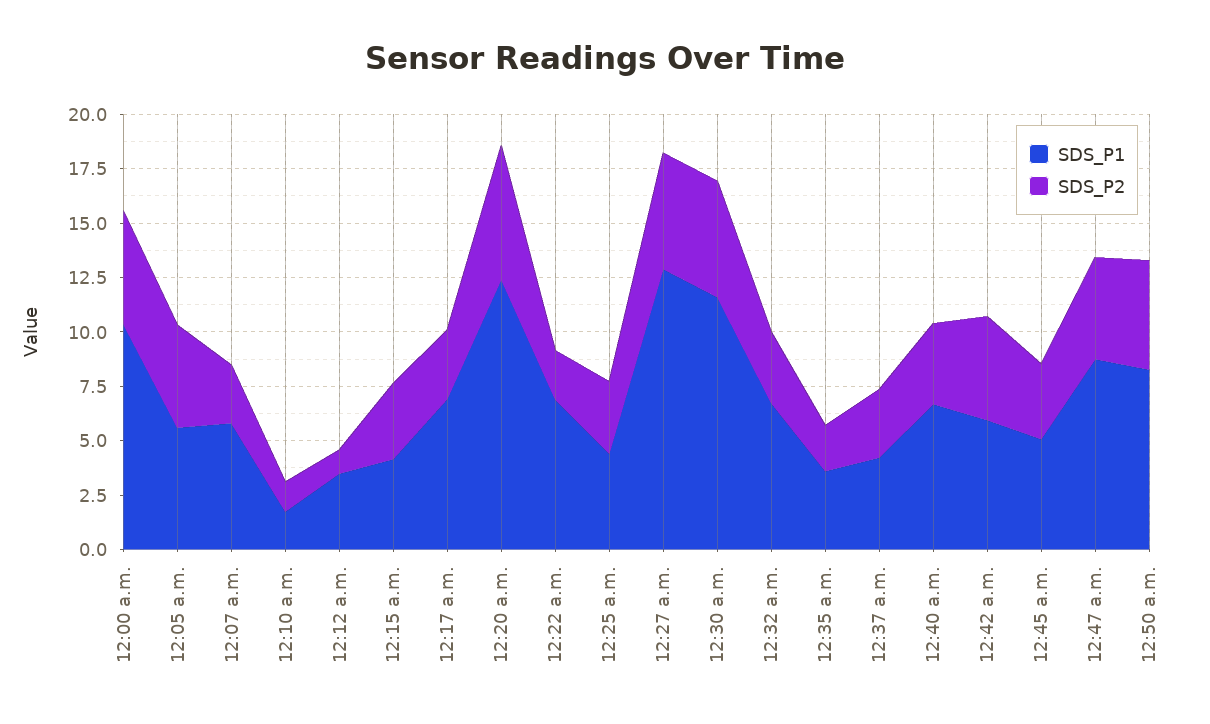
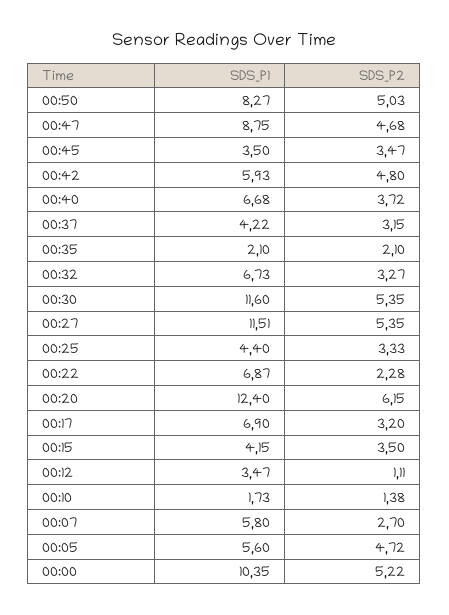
  {
    "SDS_P1": {
      "12:00 a.m.": 10.35,
      "12:05 a.m.": 5.6,
      "12:07 a.m.": 5.8,
      "12:10 a.m.": 1.73,
      "12:12 a.m.": 3.47,
      "12:15 a.m.": 4.15,
      "12:17 a.m.": 6.9,
      "12:20 a.m.": 12.4,
      "12:22 a.m.": 6.87,
      "12:25 a.m.": 4.4,
-     "12:27 a.m.": 13,
+     "12:27 a.m.": 11.51,
      "12:30 a.m.": 11.6,
      "12:32 a.m.": 6.73,
-     "12:35 a.m.": 3.5,
+     "12:35 a.m.": 2.1,
      "12:37 a.m.": 4.22,
      "12:40 a.m.": 6.68,
      "12:42 a.m.": 5.93,
-     "12:45 a.m.": 5,
+     "12:45 a.m.": 3.5,
      "12:47 a.m.": 8.75,
      "12:50 a.m.": 8.27
    },
    "SDS_P2": {
      "12:00 a.m.": 5.22,
      "12:05 a.m.": 4.72,
      "12:07 a.m.": 2.7,
      "12:10 a.m.": 1.38,
      "12:12 a.m.": 1.11,
      "12:15 a.m.": 3.5,
      "12:17 a.m.": 3.2,
      "12:20 a.m.": 6.15,
      "12:22 a.m.": 2.28,
      "12:25 a.m.": 3.33,
      "12:27 a.m.": 5.35,
      "12:30 a.m.": 5.35,
      "12:32 a.m.": 3.27,
      "12:35 a.m.": 2.1,
      "12:37 a.m.": 3.15,
      "12:40 a.m.": 3.72,
      "12:42 a.m.": 4.8,
      "12:45 a.m.": 3.47,
      "12:47 a.m.": 4.68,
      "12:50 a.m.": 5.03
    }
  }

